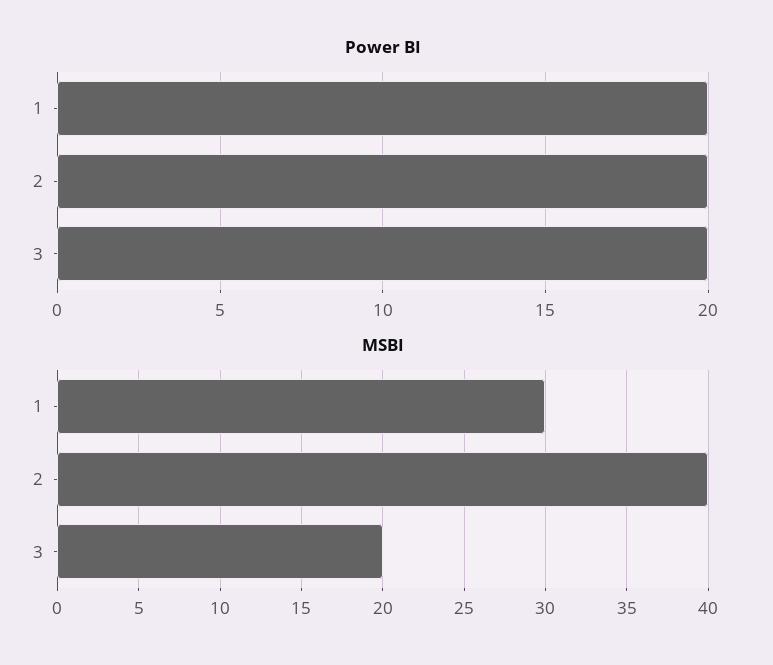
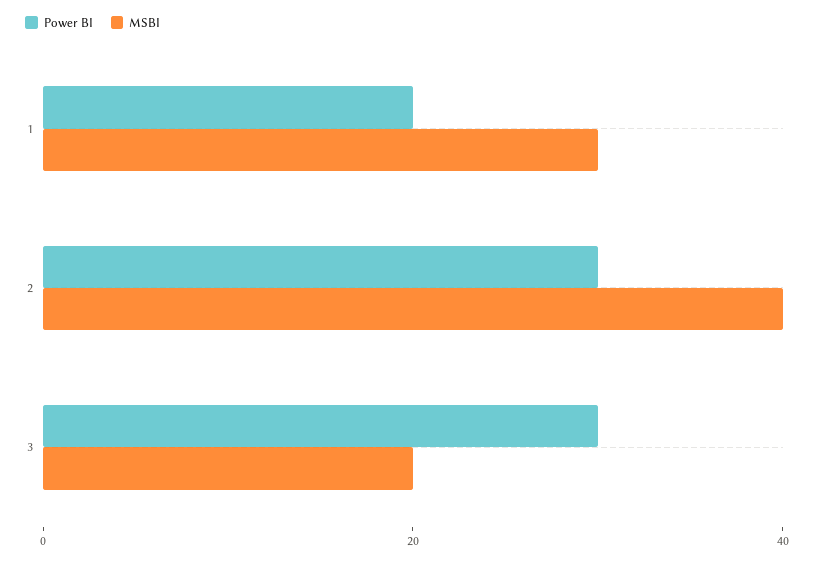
  {
    "Power BI": {
      "1": 20,
-     "2": 20,
+     "2": 30,
-     "3": 20
+     "3": 30
    },
    "MSBI": {
      "1": 30,
      "2": 40,
      "3": 20
    }
  }

